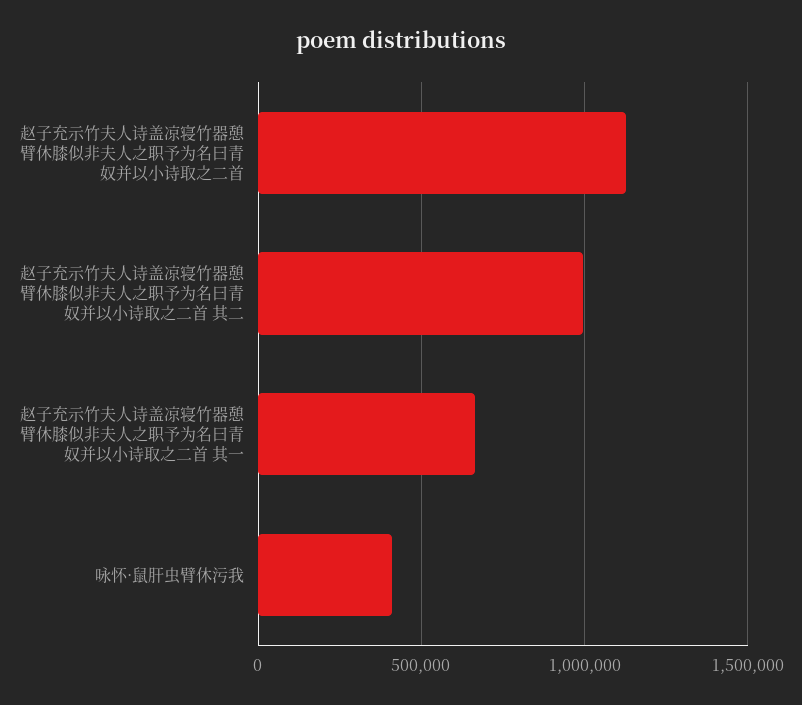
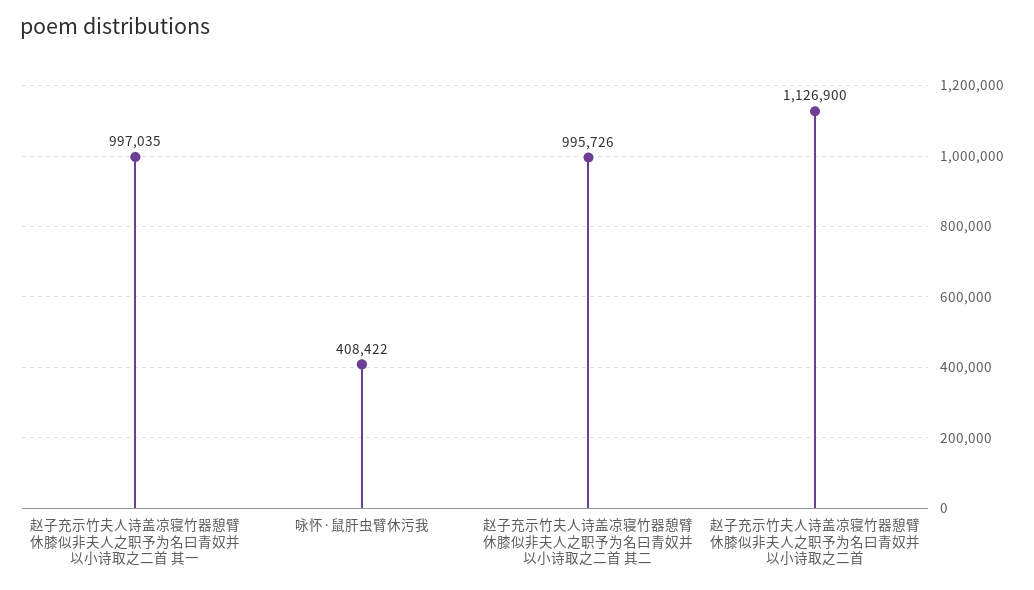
  {
    "赵子充示竹夫人诗盖凉寝竹器憩臂休膝似非夫人之职予为名曰青奴并以小诗取之二首": 1126900,
    "赵子充示竹夫人诗盖凉寝竹器憩臂休膝似非夫人之职予为名曰青奴并以小诗取之二首 其二": 995726,
-   "赵子充示竹夫人诗盖凉寝竹器憩臂休膝似非夫人之职予为名曰青奴并以小诗取之二首 其一": 650000,
+   "赵子充示竹夫人诗盖凉寝竹器憩臂休膝似非夫人之职予为名曰青奴并以小诗取之二首 其一": 997035,
    "咏怀·鼠肝虫臂休污我": 408422
  }

